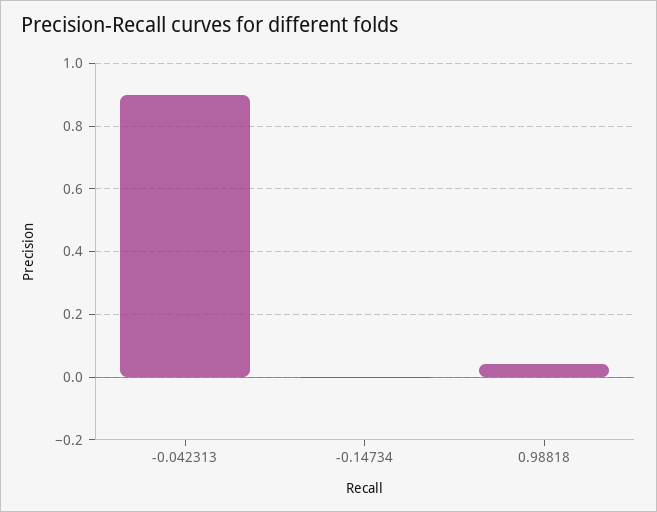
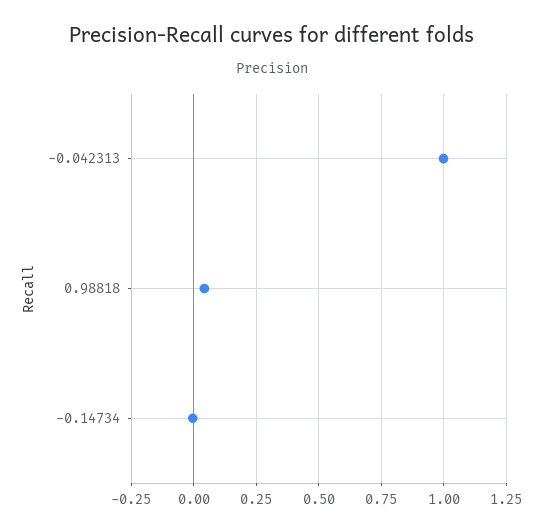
  {
-   "-0.042313": 0.9,
+   "-0.042313": 1,
    "-0.14734": 0,
    "0.98818": 0.04
  }

